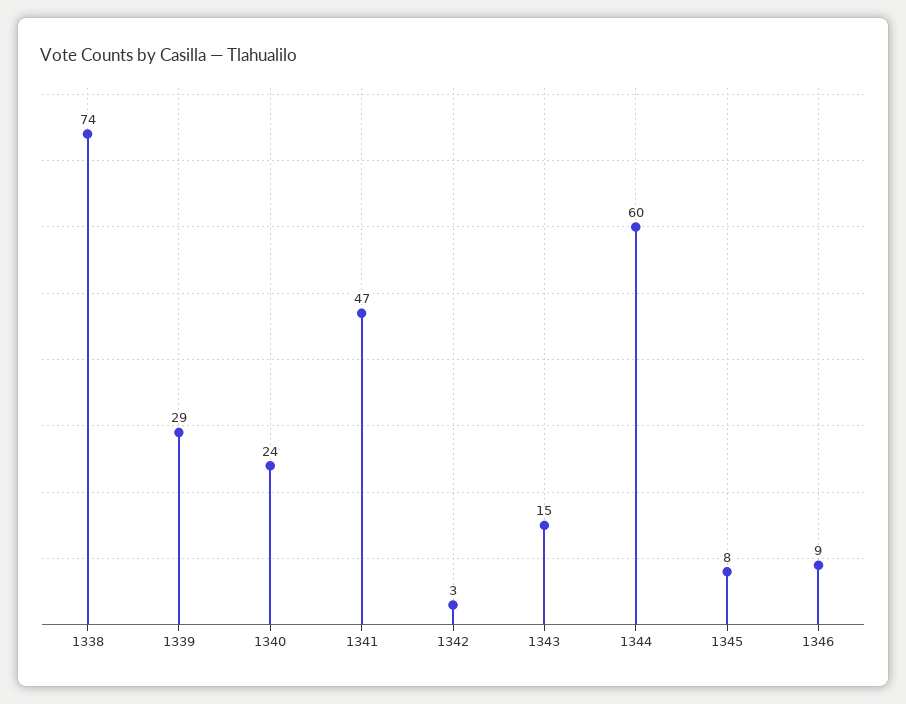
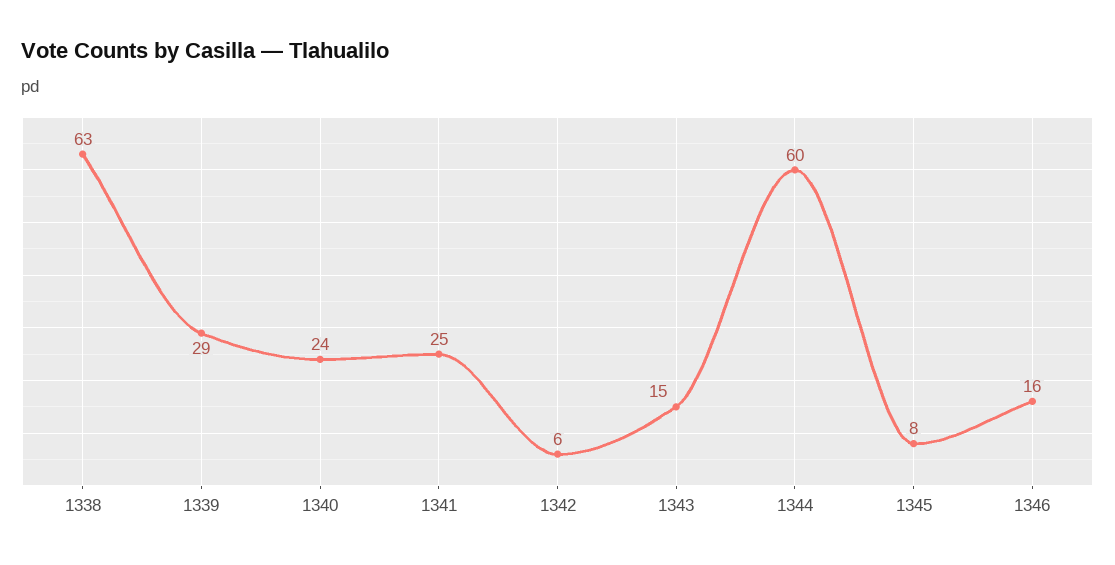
  {
-   "1338": 74,
+   "1338": 63,
    "1339": 29,
    "1340": 24,
-   "1341": 47,
+   "1341": 25,
-   "1342": 3,
+   "1342": 6,
    "1343": 15,
    "1344": 60,
    "1345": 8,
-   "1346": 9
+   "1346": 16
  }

